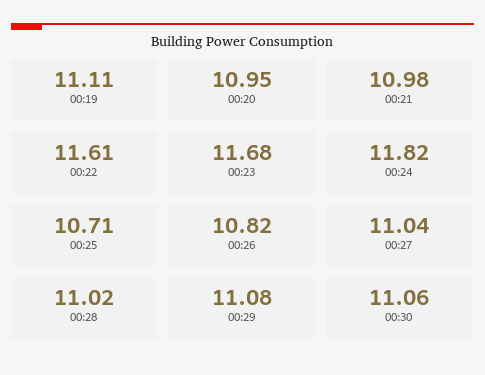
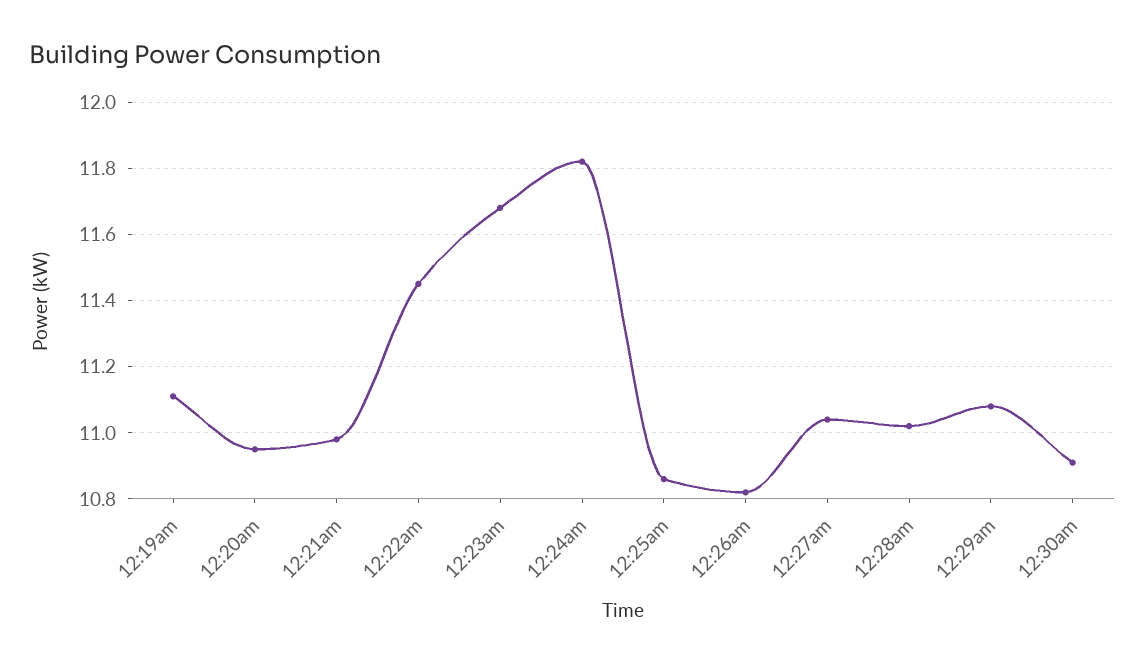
  {
    "00:19": 11.11,
    "00:20": 10.95,
    "00:21": 10.98,
-   "00:22": 11.61,
+   "00:22": 11.45,
    "00:23": 11.68,
    "00:24": 11.82,
-   "00:25": 10.71,
+   "00:25": 10.85,
    "00:26": 10.82,
    "00:27": 11.04,
    "00:28": 11.02,
    "00:29": 11.08,
-   "00:30": 11.06
+   "00:30": 10.9
  }

